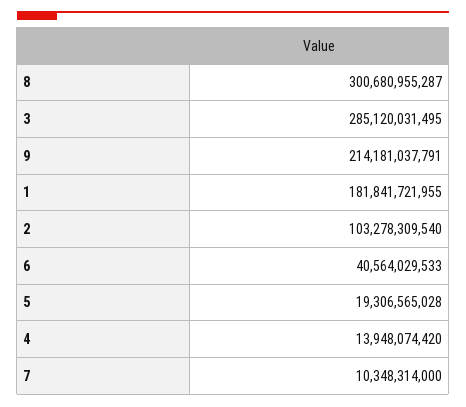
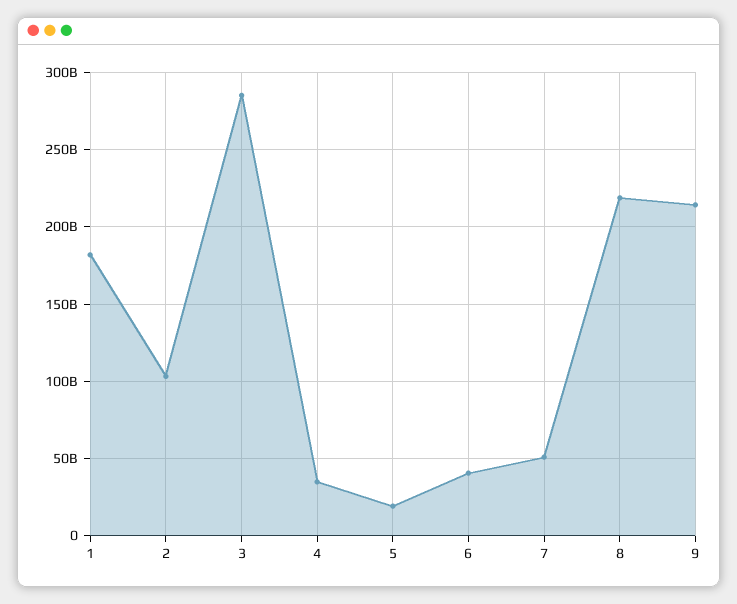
  {
-   "8": 300680955287,
+   "8": 220000000000,
    "3": 285120031495,
    "9": 214181037791,
    "1": 181841721955,
    "2": 103278309540,
    "6": 40564029533,
    "5": 19306565028,
-   "4": 13948074420,
+   "4": 35000000000,
-   "7": 10348314000
+   "7": 50000000000
  }

